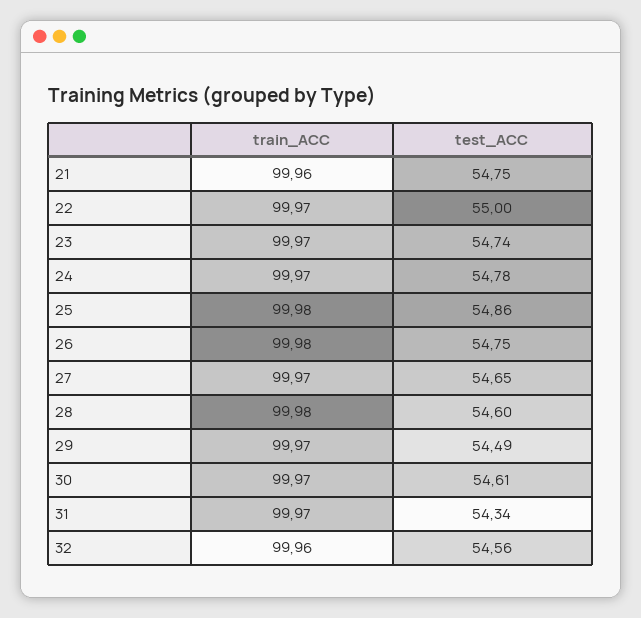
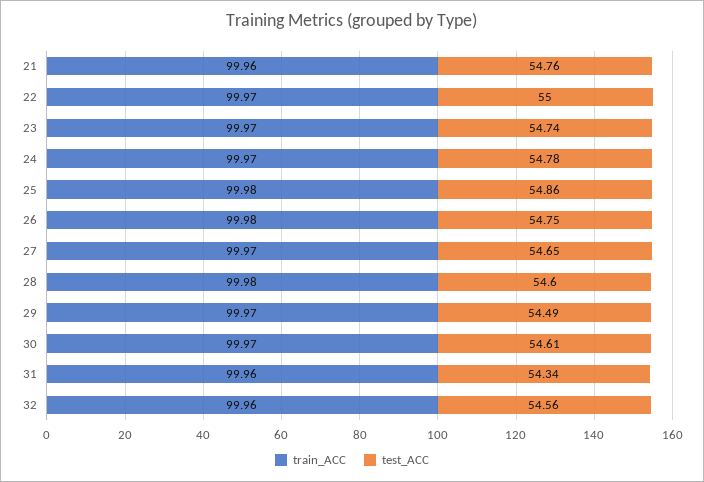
  {
    "train_ACC": {
      "21": 99.96,
      "22": 99.97,
      "23": 99.97,
      "24": 99.97,
      "25": 99.98,
      "26": 99.98,
      "27": 99.97,
      "28": 99.98,
      "29": 99.97,
      "30": 99.97,
-     "31": 99.97,
+     "31": 99.96,
      "32": 99.96
    },
    "test_ACC": {
-     "21": 54.75,
+     "21": 54.76,
      "22": 55,
      "23": 54.74,
      "24": 54.78,
      "25": 54.86,
      "26": 54.75,
      "27": 54.65,
      "28": 54.6,
      "29": 54.49,
      "30": 54.61,
      "31": 54.34,
      "32": 54.56
    }
  }

